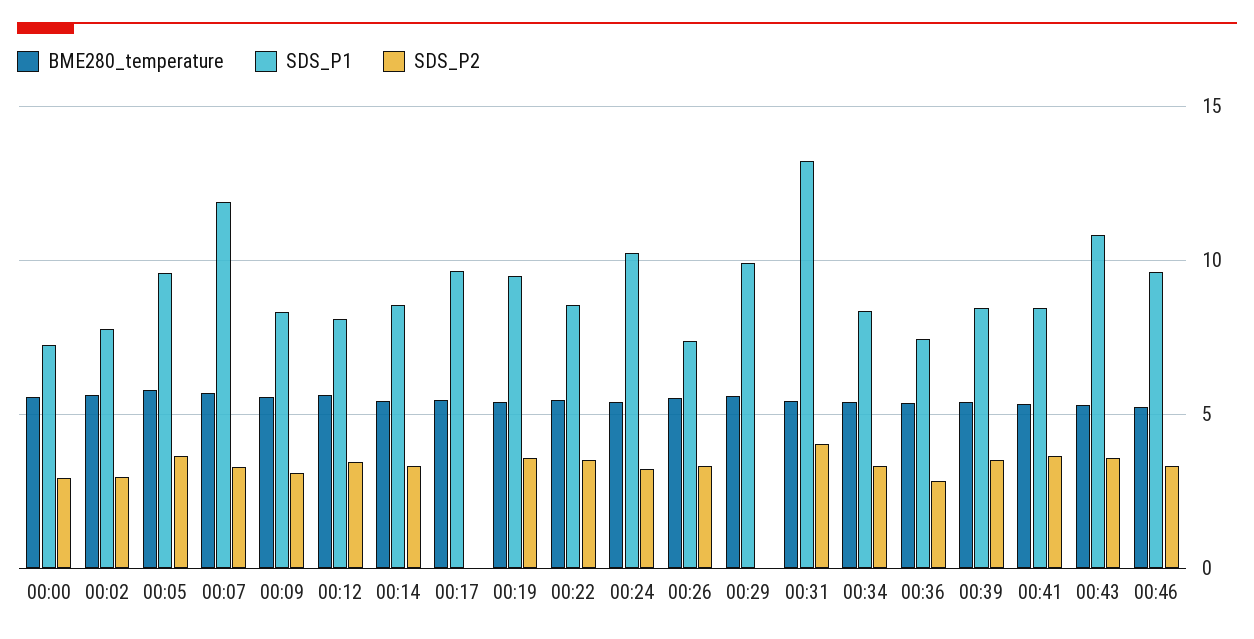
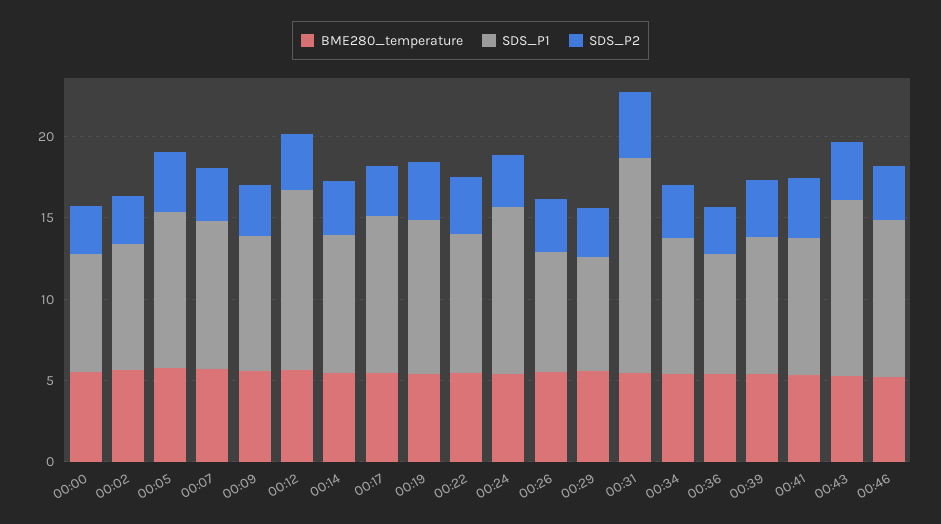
  {
    "BME280_temperature": {
      "00:00": 5.5,
      "00:02": 5.5,
      "00:05": 6,
      "00:07": 5.5,
      "00:09": 5.5,
      "00:12": 5.5,
      "00:14": 5.5,
      "00:17": 5.5,
      "00:19": 5.5,
      "00:22": 5.5,
      "00:24": 5.5,
      "00:26": 5.5,
      "00:29": 5.5,
      "00:31": 5.5,
      "00:34": 5.5,
      "00:36": 5.5,
      "00:39": 5.5,
      "00:41": 5.5,
      "00:43": 5.5,
      "00:46": 5
    },
    "SDS_P1": {
      "00:00": 7,
      "00:02": 8,
      "00:05": 9.5,
-     "00:07": 12,
+     "00:07": 9,
      "00:09": 8.5,
-     "00:12": 8,
+     "00:12": 11,
      "00:14": 8.5,
      "00:17": 9.5,
      "00:19": 9.5,
      "00:22": 8.5,
      "00:24": 10,
      "00:26": 7.5,
-     "00:29": 10,
+     "00:29": 7,
      "00:31": 13,
      "00:34": 8.5,
      "00:36": 7.5,
      "00:39": 8.5,
      "00:41": 8.5,
      "00:43": 11,
      "00:46": 9.5
    },
    "SDS_P2": {
      "00:00": 3,
      "00:02": 3,
      "00:05": 3.5,
      "00:07": 3.5,
      "00:09": 3,
      "00:12": 3.5,
      "00:14": 3.5,
-     "00:17": 0,
+     "00:17": 3,
      "00:19": 3.5,
      "00:22": 3.5,
      "00:24": 3,
      "00:26": 3.5,
-     "00:29": 0,
+     "00:29": 3,
      "00:31": 4,
      "00:34": 3.5,
      "00:36": 3,
      "00:39": 3.5,
      "00:41": 3.5,
      "00:43": 3.5,
      "00:46": 3.5
    }
  }

